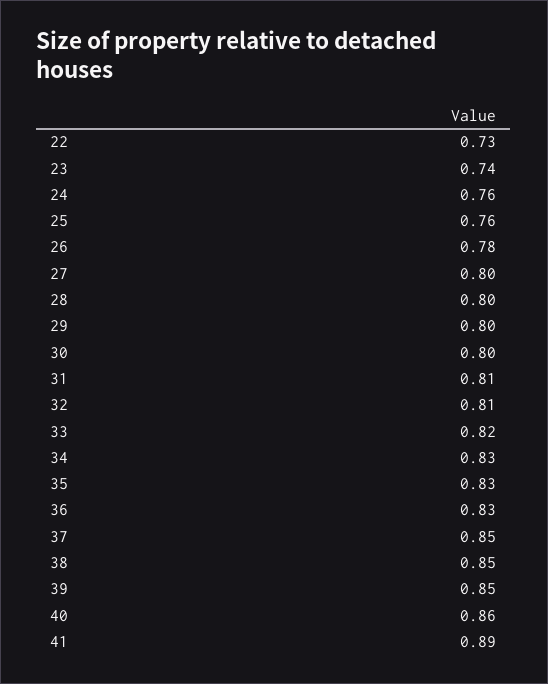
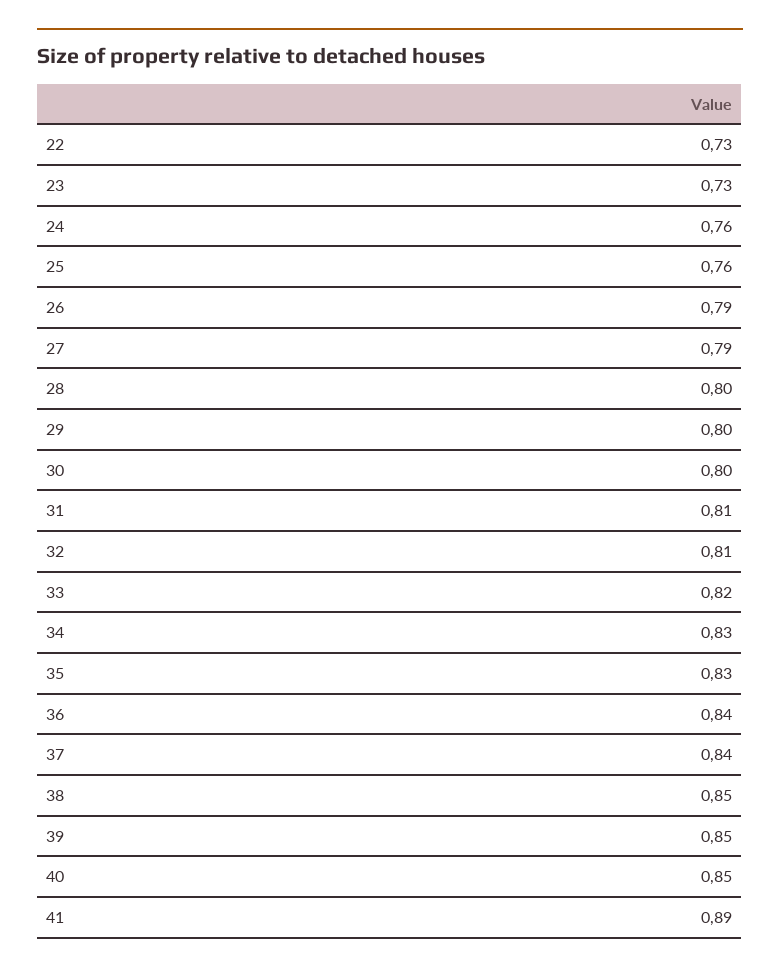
  {
    "22": 0.73,
-   "23": 0.74,
+   "23": 0.73,
    "24": 0.76,
    "25": 0.76,
-   "26": 0.78,
+   "26": 0.79,
-   "27": 0.8,
+   "27": 0.79,
    "28": 0.8,
    "29": 0.8,
    "30": 0.8,
    "31": 0.81,
    "32": 0.81,
    "33": 0.82,
    "34": 0.83,
    "35": 0.83,
-   "36": 0.83,
+   "36": 0.84,
-   "37": 0.85,
+   "37": 0.84,
    "38": 0.85,
    "39": 0.85,
-   "40": 0.86,
+   "40": 0.85,
    "41": 0.89
  }

